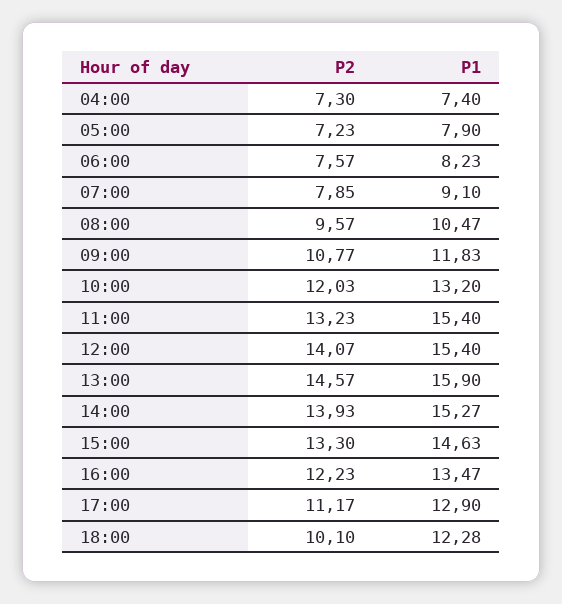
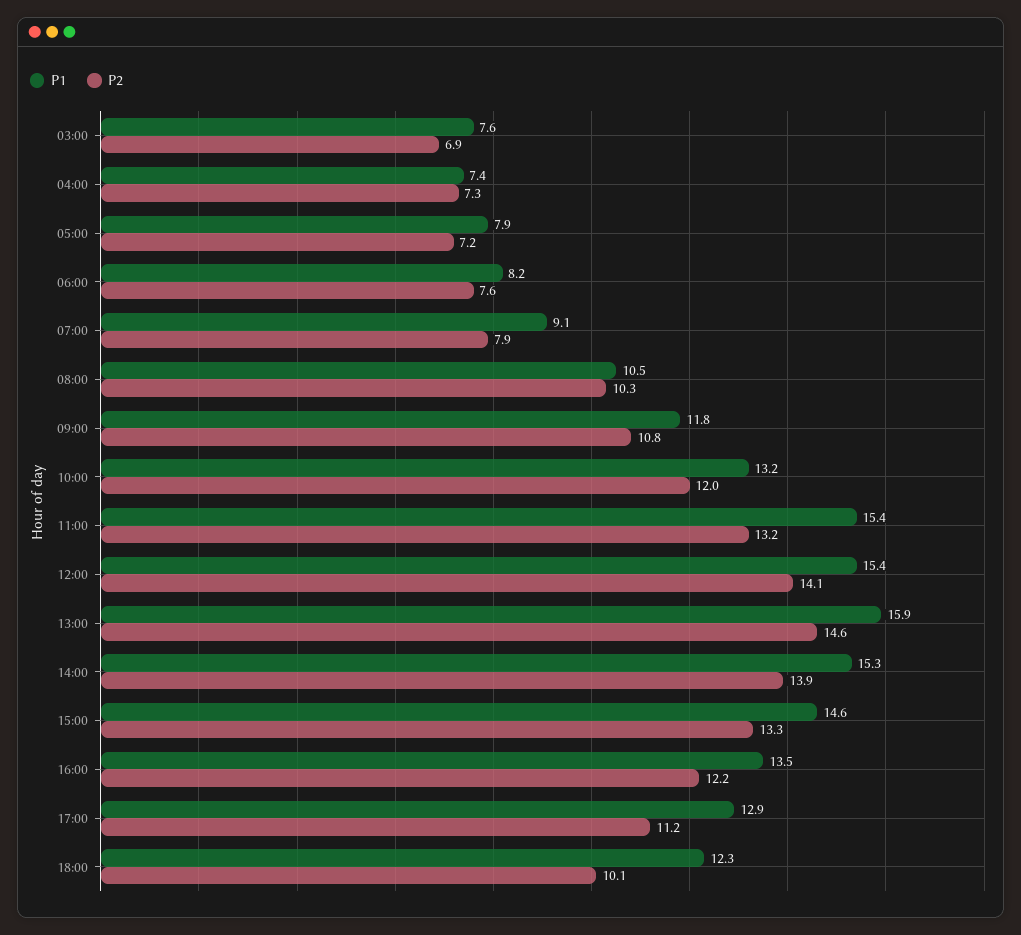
  {
    "P2": {
      "04:00": 7.3,
      "05:00": 7.23,
      "06:00": 7.57,
      "07:00": 7.85,
-     "08:00": 9.57,
+     "08:00": 10.3,
      "09:00": 10.77,
      "10:00": 12.03,
      "11:00": 13.23,
      "12:00": 14.07,
      "13:00": 14.57,
      "14:00": 13.93,
      "15:00": 13.3,
      "16:00": 12.23,
      "17:00": 11.17,
-     "18:00": 10.1
+     "18:00": 10.1,
+     "03:00": 6.9
    },
    "P1": {
      "04:00": 7.4,
      "05:00": 7.9,
      "06:00": 8.23,
      "07:00": 9.1,
      "08:00": 10.47,
      "09:00": 11.83,
      "10:00": 13.2,
      "11:00": 15.4,
      "12:00": 15.4,
      "13:00": 15.9,
      "14:00": 15.27,
      "15:00": 14.63,
      "16:00": 13.47,
      "17:00": 12.9,
-     "18:00": 12.28
+     "18:00": 12.28,
+     "03:00": 7.6
    }
  }

